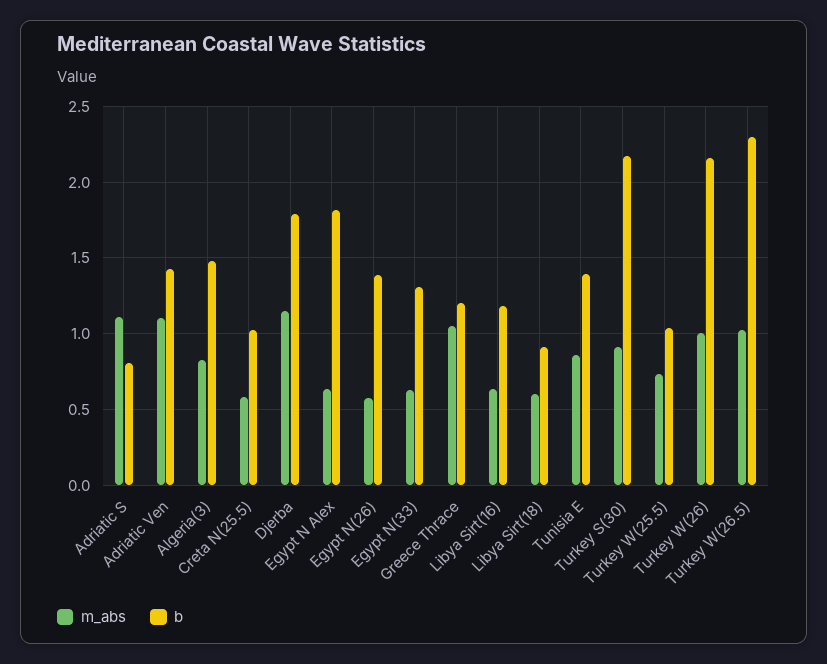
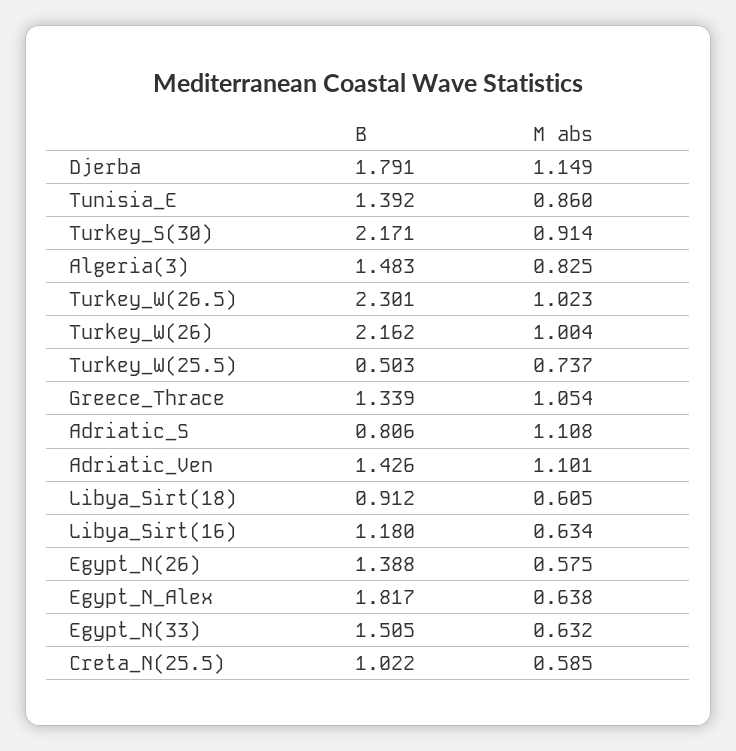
  {
    "m_abs": {
      "Adriatic S": 1.108,
      "Adriatic Ven": 1.101,
      "Algeria(3)": 0.825,
      "Creta N(25.5)": 0.585,
      "Djerba": 1.149,
      "Egypt N Alex": 0.638,
      "Egypt N(26)": 0.575,
      "Egypt N(33)": 0.632,
      "Greece Thrace": 1.054,
      "Libya Sirt(16)": 0.634,
      "Libya Sirt(18)": 0.605,
      "Tunisia E": 0.86,
      "Turkey S(30)": 0.914,
      "Turkey W(25.5)": 0.737,
      "Turkey W(26)": 1.004,
      "Turkey W(26.5)": 1.023
    },
    "b": {
      "Adriatic S": 0.806,
      "Adriatic Ven": 1.426,
      "Algeria(3)": 1.483,
      "Creta N(25.5)": 1.022,
      "Djerba": 1.791,
      "Egypt N Alex": 1.817,
      "Egypt N(26)": 1.388,
-     "Egypt N(33)": 1.3,
+     "Egypt N(33)": 1.505,
-     "Greece Thrace": 1.2,
+     "Greece Thrace": 1.339,
      "Libya Sirt(16)": 1.18,
      "Libya Sirt(18)": 0.912,
      "Tunisia E": 1.392,
      "Turkey S(30)": 2.171,
-     "Turkey W(25.5)": 1.05,
+     "Turkey W(25.5)": 0.503,
      "Turkey W(26)": 2.162,
      "Turkey W(26.5)": 2.301
    }
  }

